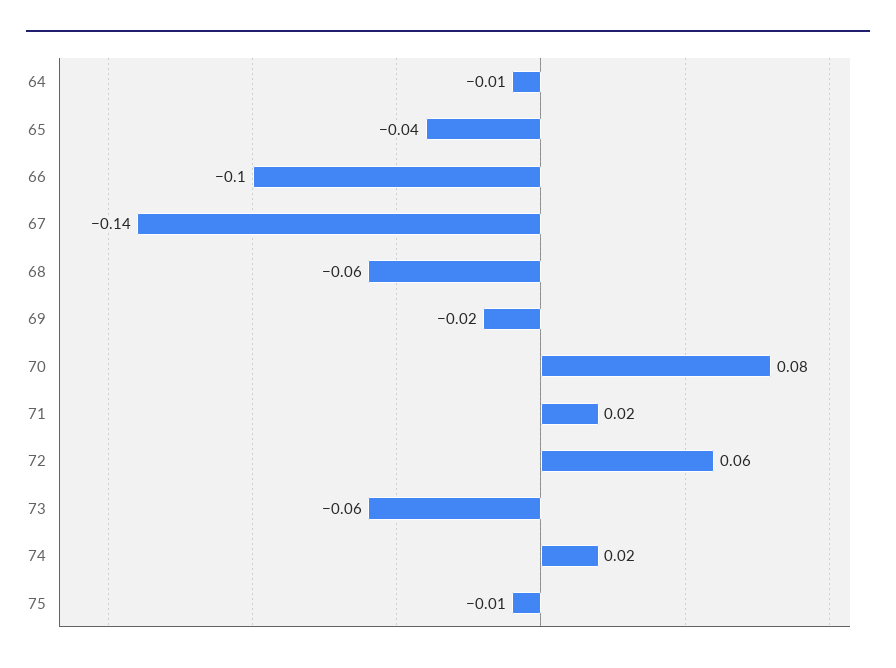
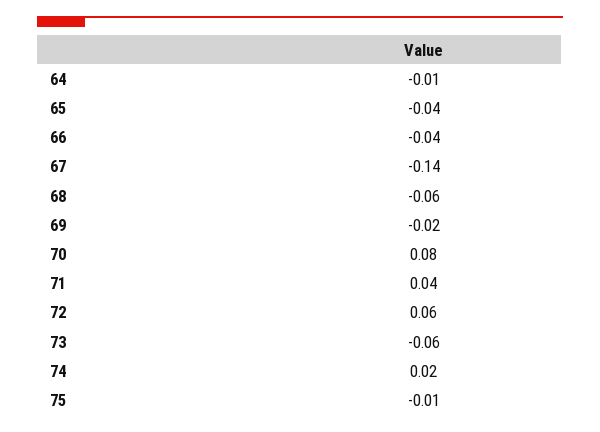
  {
    "64": -0.01,
    "65": -0.04,
-   "66": -0.1,
+   "66": -0.04,
    "67": -0.14,
    "68": -0.06,
    "69": -0.02,
    "70": 0.08,
-   "71": 0.02,
+   "71": 0.04,
    "72": 0.06,
    "73": -0.06,
    "74": 0.02,
    "75": -0.01
  }

